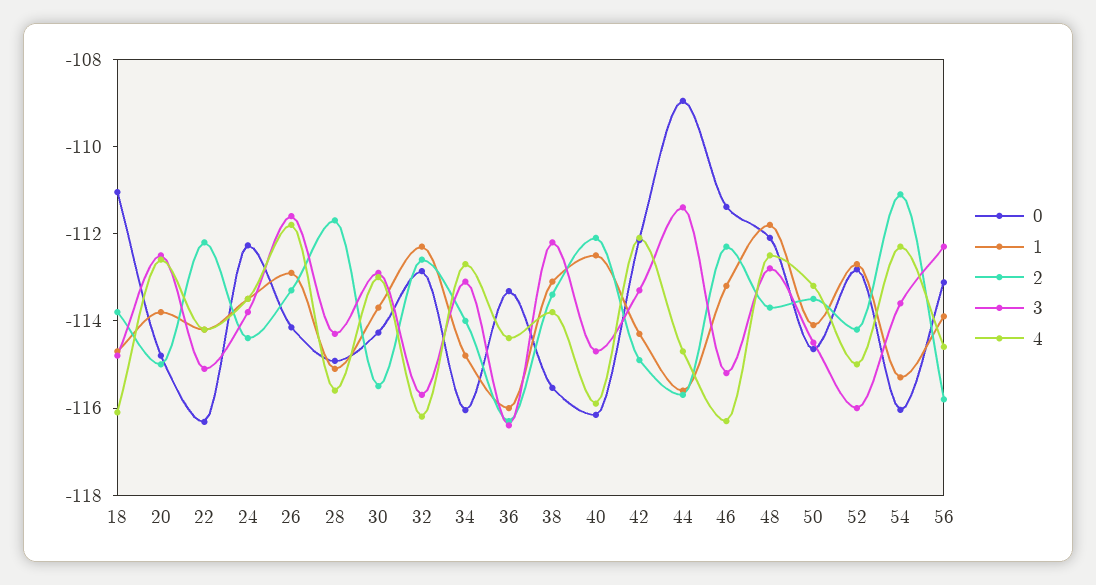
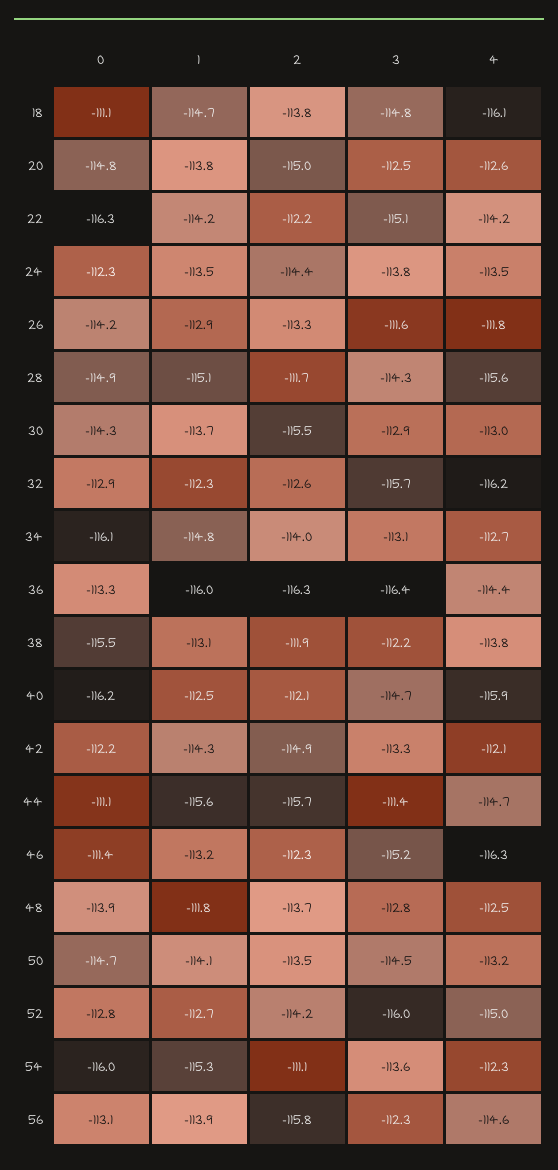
  {
    "0": {
      "18": -111.1,
      "20": -114.8,
      "22": -116.3,
      "24": -112.3,
      "26": -114.2,
      "28": -114.9,
      "30": -114.3,
      "32": -112.9,
      "34": -116.1,
      "36": -113.3,
      "38": -115.5,
      "40": -116.2,
      "42": -112.2,
-     "44": -109,
+     "44": -111.1,
      "46": -111.4,
-     "48": -112,
+     "48": -113.9,
      "50": -114.7,
      "52": -112.8,
      "54": -116,
      "56": -113.1
    },
    "1": {
      "18": -114.7,
      "20": -113.8,
      "22": -114.2,
      "24": -113.5,
      "26": -112.9,
      "28": -115.1,
      "30": -113.7,
      "32": -112.3,
      "34": -114.8,
      "36": -116,
      "38": -113.1,
      "40": -112.5,
      "42": -114.3,
      "44": -115.6,
      "46": -113.2,
      "48": -111.8,
      "50": -114.1,
      "52": -112.7,
      "54": -115.3,
      "56": -113.9
    },
    "2": {
      "18": -113.8,
      "20": -115,
      "22": -112.2,
      "24": -114.4,
      "26": -113.3,
      "28": -111.7,
      "30": -115.5,
      "32": -112.6,
      "34": -114,
      "36": -116.3,
-     "38": -113.5,
+     "38": -111.9,
      "40": -112.1,
      "42": -114.9,
      "44": -115.7,
      "46": -112.3,
      "48": -113.7,
      "50": -113.5,
      "52": -114.2,
      "54": -111.1,
      "56": -115.8
    },
    "3": {
      "18": -114.8,
      "20": -112.5,
      "22": -115.1,
      "24": -113.8,
      "26": -111.6,
      "28": -114.3,
      "30": -112.9,
      "32": -115.7,
      "34": -113.1,
      "36": -116.4,
      "38": -112.2,
      "40": -114.7,
      "42": -113.3,
      "44": -111.4,
      "46": -115.2,
      "48": -112.8,
      "50": -114.5,
      "52": -116,
      "54": -113.6,
      "56": -112.3
    },
    "4": {
      "18": -116.1,
      "20": -112.6,
      "22": -114.2,
      "24": -113.5,
      "26": -111.8,
      "28": -115.6,
      "30": -113,
      "32": -116.2,
      "34": -112.7,
      "36": -114.4,
      "38": -113.8,
      "40": -115.9,
      "42": -112.1,
      "44": -114.7,
      "46": -116.3,
      "48": -112.5,
      "50": -113.2,
      "52": -115,
      "54": -112.3,
      "56": -114.6
    }
  }

